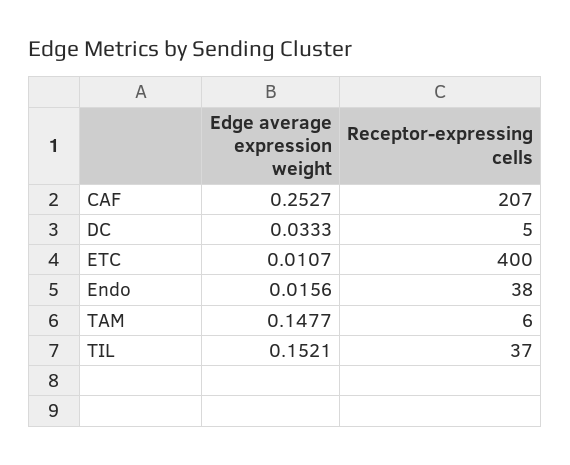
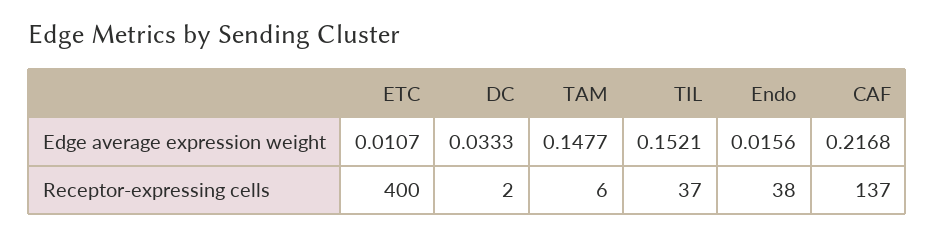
  {
    "Edge average expression weight": {
-     "CAF": 0.2527,
+     "CAF": 0.2168,
      "DC": 0.0333,
      "ETC": 0.0107,
      "Endo": 0.0156,
      "TAM": 0.1477,
      "TIL": 0.1521
    },
    "Receptor-expressing cells": {
-     "CAF": 207,
+     "CAF": 137,
-     "DC": 5,
+     "DC": 2,
      "ETC": 400,
      "Endo": 38,
      "TAM": 6,
      "TIL": 37
    }
  }

